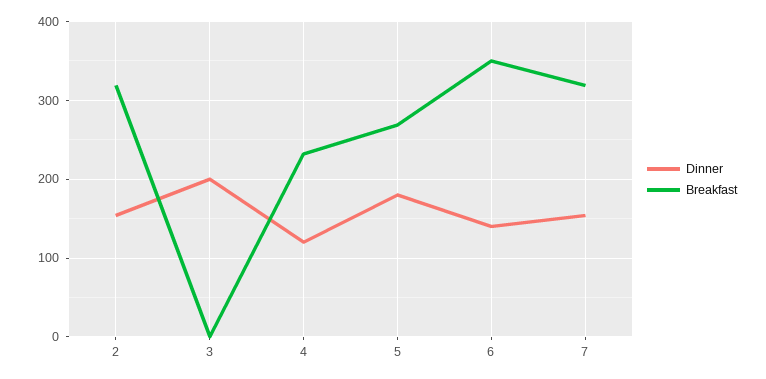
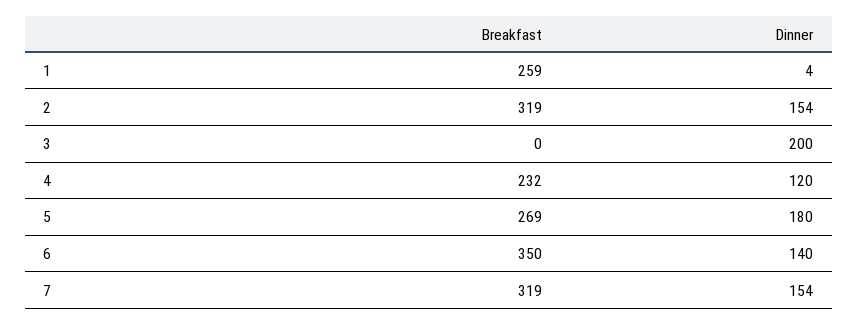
  {
    "Dinner": {
      "2": 154,
      "3": 200,
      "4": 120,
      "5": 180,
      "6": 140,
-     "7": 154
+     "7": 154,
+     "1": 4
    },
    "Breakfast": {
      "2": 319,
      "3": 0,
      "4": 232,
      "5": 269,
      "6": 350,
-     "7": 319
+     "7": 319,
+     "1": 259
    }
  }

